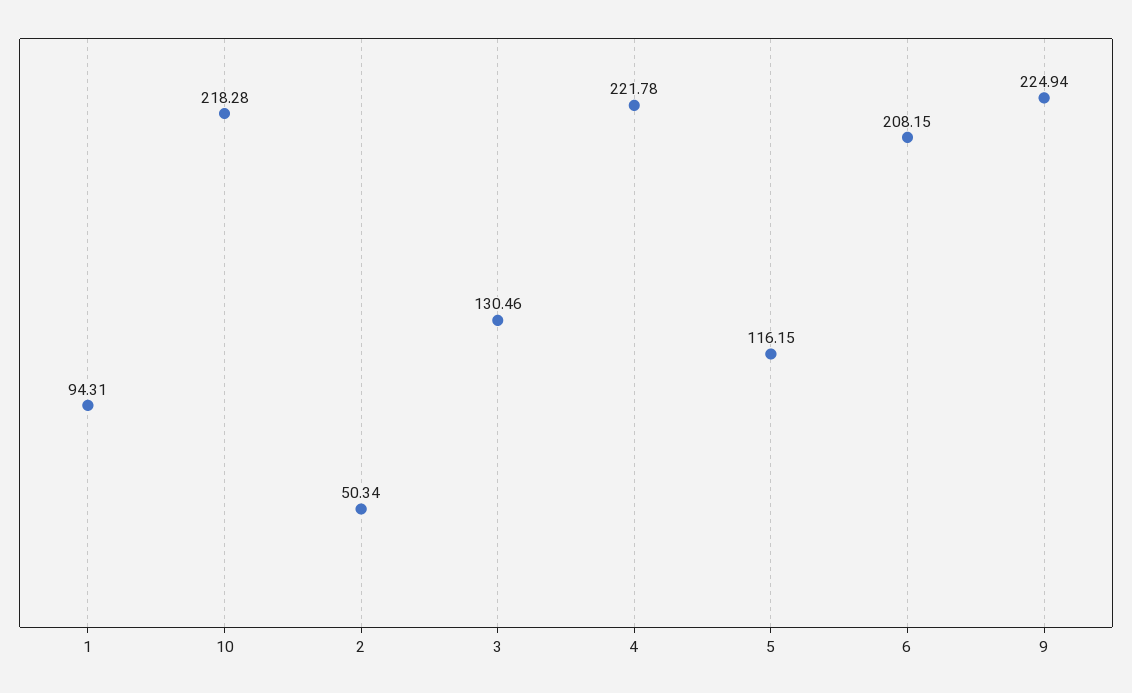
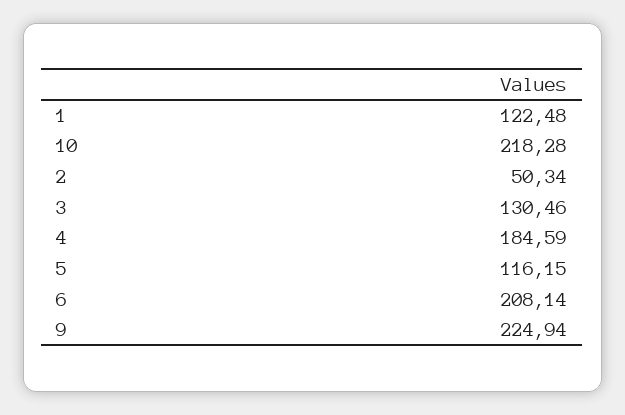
  {
-   "1": 94.31,
+   "1": 122.48,
    "10": 218.28,
    "2": 50.34,
    "3": 130.46,
-   "4": 221.78,
+   "4": 184.59,
    "5": 116.15,
-   "6": 208.15,
+   "6": 208.14,
    "9": 224.94
  }

